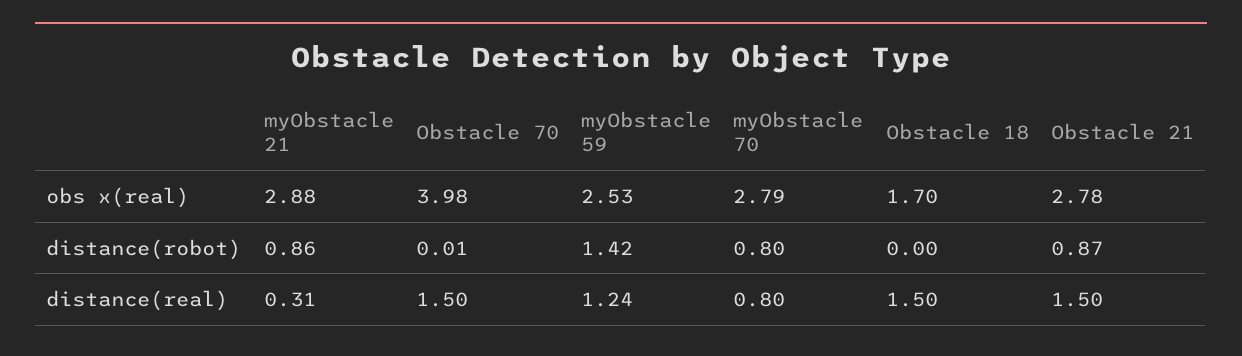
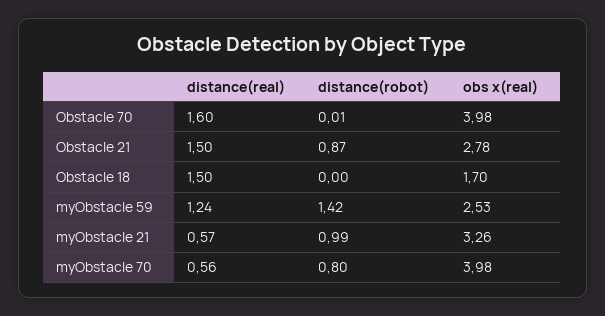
  {
    "myObstacle 21": {
-     "obs x(real)": 2.88,
+     "obs x(real)": 3.26,
-     "distance(robot)": 0.86,
+     "distance(robot)": 0.99,
-     "distance(real)": 0.31
+     "distance(real)": 0.57
    },
    "Obstacle 70": {
      "obs x(real)": 3.98,
      "distance(robot)": 0.01,
-     "distance(real)": 1.5
+     "distance(real)": 1.6
    },
    "myObstacle 59": {
      "obs x(real)": 2.53,
      "distance(robot)": 1.42,
      "distance(real)": 1.24
    },
    "myObstacle 70": {
-     "obs x(real)": 2.79,
+     "obs x(real)": 3.98,
      "distance(robot)": 0.8,
-     "distance(real)": 0.8
+     "distance(real)": 0.56
    },
    "Obstacle 18": {
      "obs x(real)": 1.7,
      "distance(robot)": 0,
      "distance(real)": 1.5
    },
    "Obstacle 21": {
      "obs x(real)": 2.78,
      "distance(robot)": 0.87,
      "distance(real)": 1.5
    }
  }

